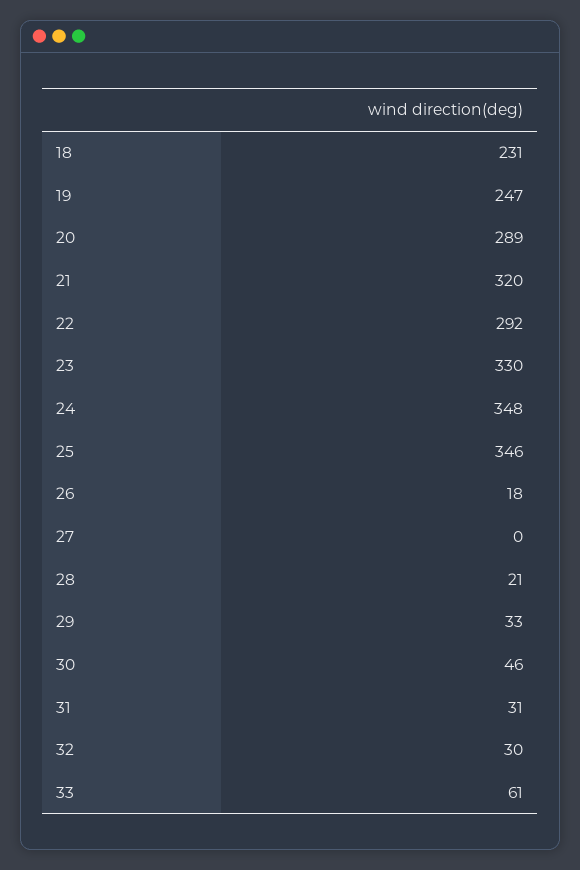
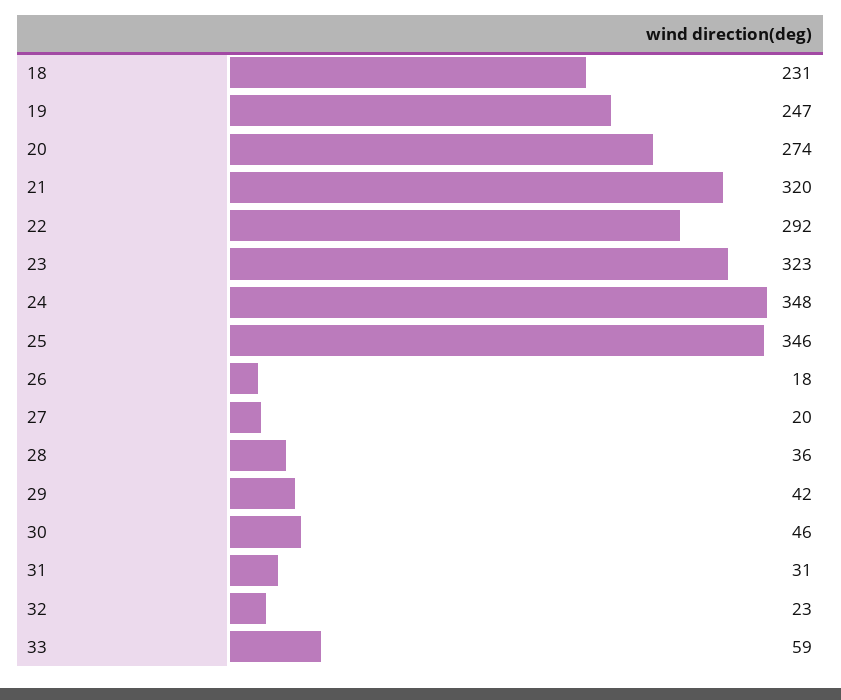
  {
    "18": 231,
    "19": 247,
-   "20": 289,
+   "20": 274,
    "21": 320,
    "22": 292,
-   "23": 330,
+   "23": 323,
    "24": 348,
    "25": 346,
    "26": 18,
-   "27": 0,
+   "27": 20,
-   "28": 21,
+   "28": 36,
-   "29": 33,
+   "29": 42,
    "30": 46,
    "31": 31,
-   "32": 30,
+   "32": 23,
-   "33": 61
+   "33": 59
  }

